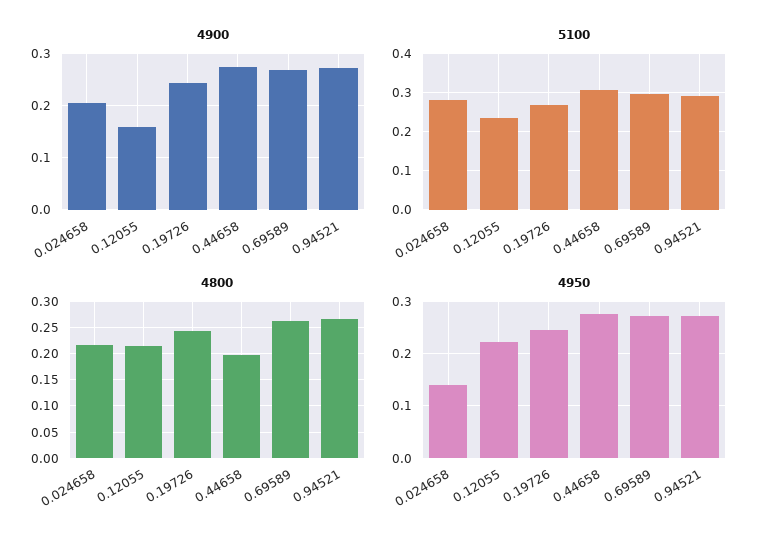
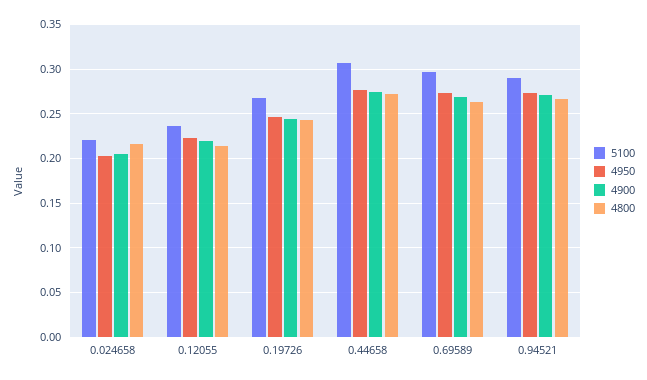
  {
    "4900": {
      "0.024658": 0.2,
-     "0.12055": 0.16,
+     "0.12055": 0.22,
      "0.19726": 0.24,
      "0.44658": 0.27,
      "0.69589": 0.27,
      "0.94521": 0.27
    },
    "5100": {
-     "0.024658": 0.28,
+     "0.024658": 0.22,
      "0.12055": 0.24,
      "0.19726": 0.27,
      "0.44658": 0.31,
      "0.69589": 0.3,
      "0.94521": 0.29
    },
    "4800": {
      "0.024658": 0.22,
      "0.12055": 0.21,
      "0.19726": 0.24,
-     "0.44658": 0.2,
+     "0.44658": 0.27,
      "0.69589": 0.26,
      "0.94521": 0.27
    },
    "4950": {
-     "0.024658": 0.14,
+     "0.024658": 0.2,
      "0.12055": 0.22,
      "0.19726": 0.25,
      "0.44658": 0.28,
      "0.69589": 0.27,
      "0.94521": 0.27
    }
  }

